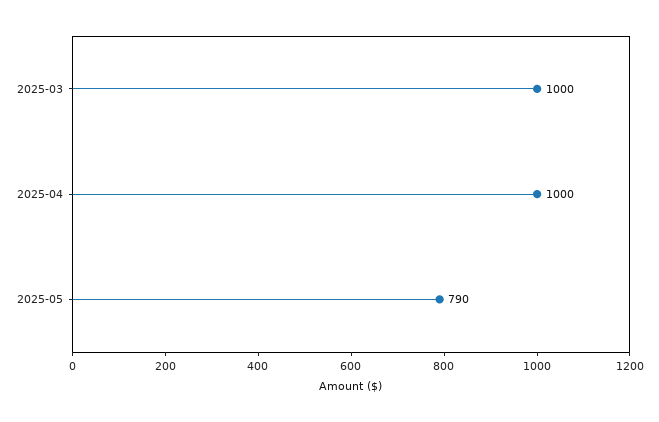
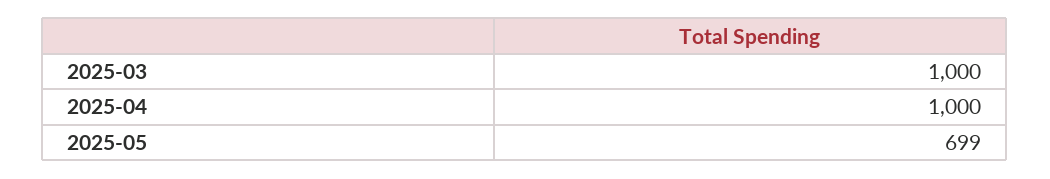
  {
    "2025-03": 1000,
    "2025-04": 1000,
-   "2025-05": 790
+   "2025-05": 699
  }

